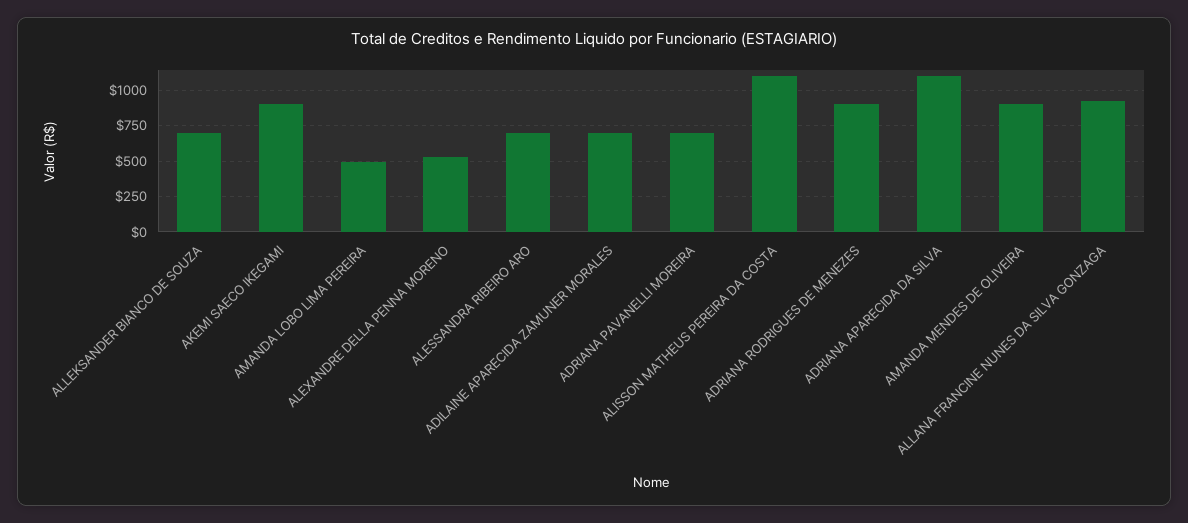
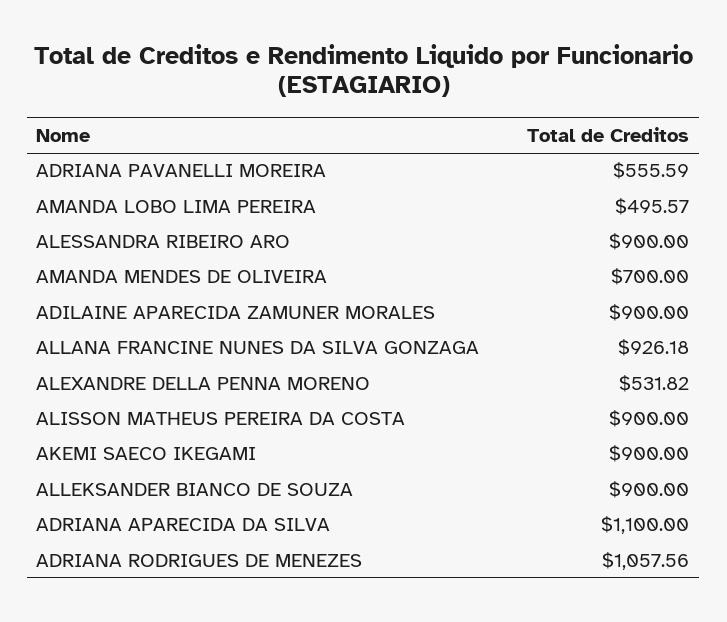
  {
-   "ALLEKSANDER BIANCO DE SOUZA": 700,
+   "ALLEKSANDER BIANCO DE SOUZA": 900,
    "AKEMI SAECO IKEGAMI": 900,
    "AMANDA LOBO LIMA PEREIRA": 495.57,
    "ALEXANDRE DELLA PENNA MORENO": 531.82,
-   "ALESSANDRA RIBEIRO ARO": 700,
+   "ALESSANDRA RIBEIRO ARO": 900,
-   "ADILAINE APARECIDA ZAMUNER MORALES": 700,
+   "ADILAINE APARECIDA ZAMUNER MORALES": 900,
-   "ADRIANA PAVANELLI MOREIRA": 700,
+   "ADRIANA PAVANELLI MOREIRA": 555.59,
-   "ALISSON MATHEUS PEREIRA DA COSTA": 1100,
+   "ALISSON MATHEUS PEREIRA DA COSTA": 900,
-   "ADRIANA RODRIGUES DE MENEZES": 900,
+   "ADRIANA RODRIGUES DE MENEZES": 1057.56,
    "ADRIANA APARECIDA DA SILVA": 1100,
-   "AMANDA MENDES DE OLIVEIRA": 900,
+   "AMANDA MENDES DE OLIVEIRA": 700,
    "ALLANA FRANCINE NUNES DA SILVA GONZAGA": 926.18
  }

